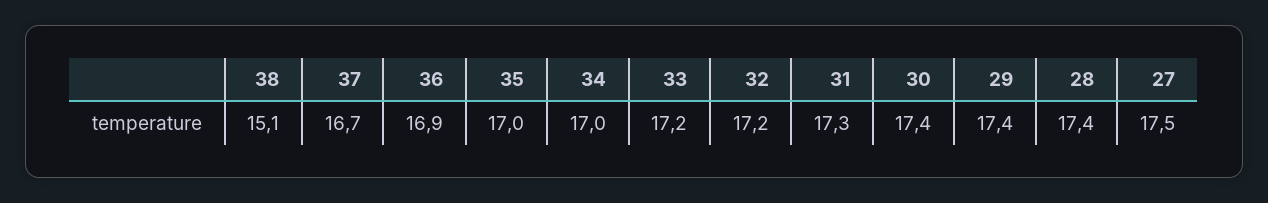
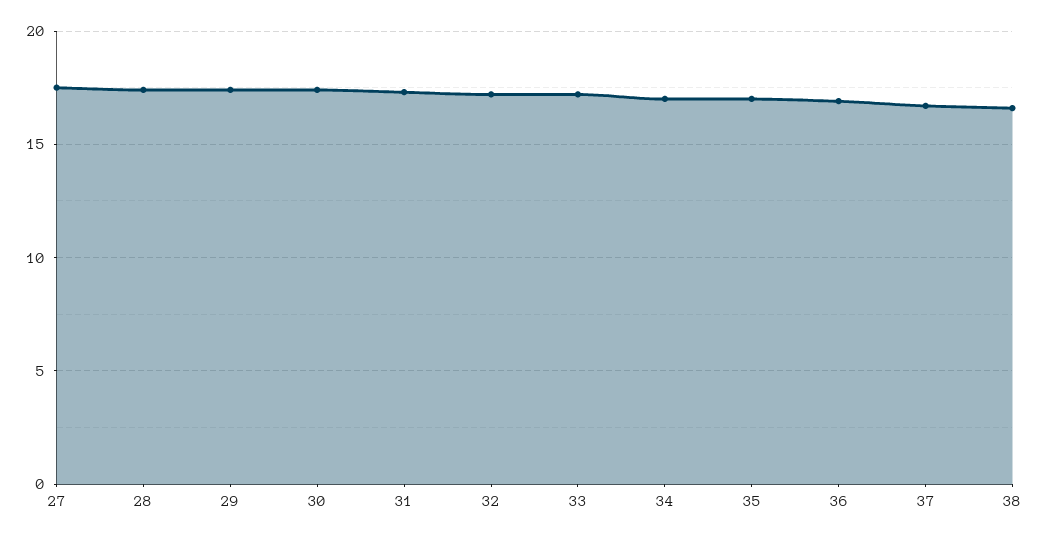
  {
-   "38": 15.1,
+   "38": 16.5,
    "37": 16.7,
    "36": 16.9,
    "35": 17,
    "34": 17,
    "33": 17.2,
    "32": 17.2,
    "31": 17.3,
    "30": 17.4,
    "29": 17.4,
    "28": 17.4,
    "27": 17.5
  }

